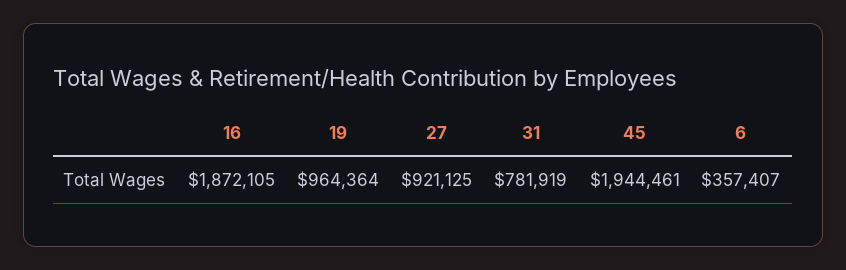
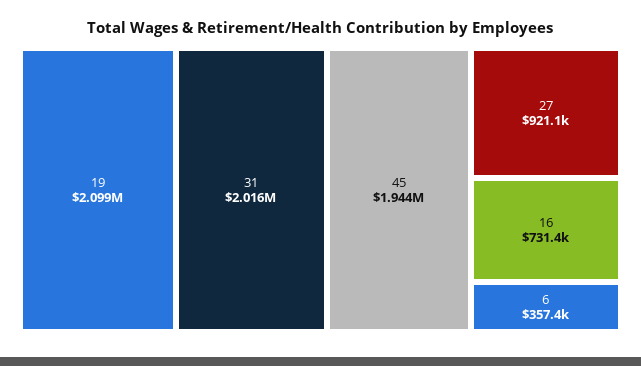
  {
-   "16": 1872105,
+   "16": 731400,
-   "19": 964364,
+   "19": 2099000,
    "27": 921125,
-   "31": 781919,
+   "31": 2016000,
    "45": 1944461,
    "6": 357407
  }

